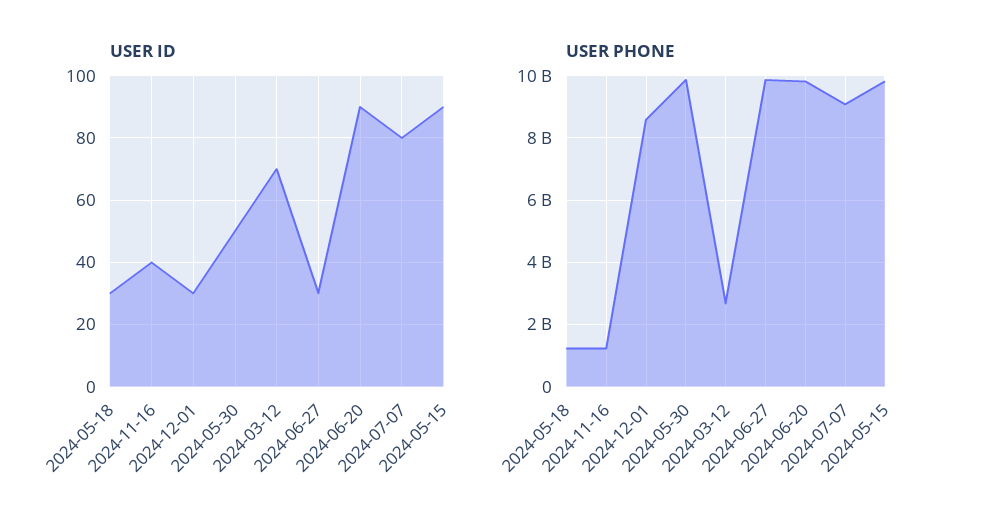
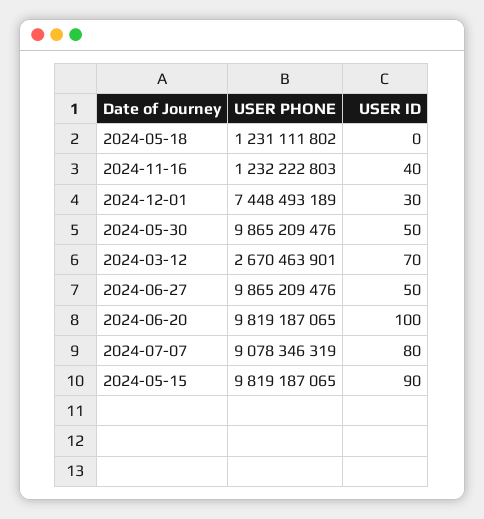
  {
    "USER ID": {
-     "2024-05-18": 30,
+     "2024-05-18": 0,
      "2024-11-16": 40,
      "2024-12-01": 30,
      "2024-05-30": 50,
      "2024-03-12": 70,
-     "2024-06-27": 30,
+     "2024-06-27": 50,
-     "2024-06-20": 90,
+     "2024-06-20": 100,
      "2024-07-07": 80,
      "2024-05-15": 90
    },
    "USER PHONE": {
      "2024-05-18": 1231111802,
      "2024-11-16": 1232222803,
-     "2024-12-01": 8600000000,
+     "2024-12-01": 7448493189,
      "2024-05-30": 9865209476,
      "2024-03-12": 2670463901,
      "2024-06-27": 9865209476,
      "2024-06-20": 9819187065,
      "2024-07-07": 9078346319,
      "2024-05-15": 9819187065
    }
  }

